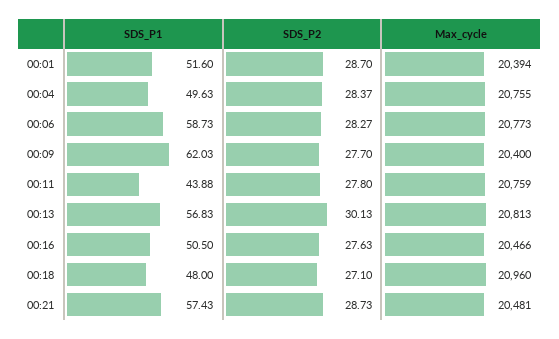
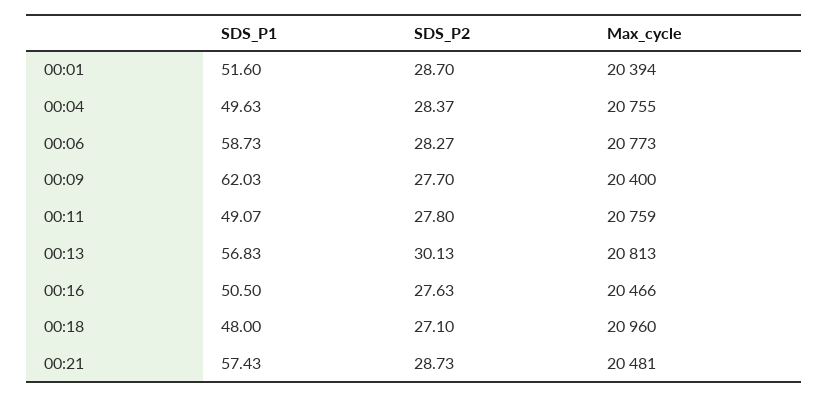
  {
    "SDS_P1": {
      "00:01": 51.6,
      "00:04": 49.63,
      "00:06": 58.73,
      "00:09": 62.03,
-     "00:11": 43.88,
+     "00:11": 49.07,
      "00:13": 56.83,
      "00:16": 50.5,
      "00:18": 48,
      "00:21": 57.43
    },
    "SDS_P2": {
      "00:01": 28.7,
      "00:04": 28.37,
      "00:06": 28.27,
      "00:09": 27.7,
      "00:11": 27.8,
      "00:13": 30.13,
      "00:16": 27.63,
      "00:18": 27.1,
      "00:21": 28.73
    },
    "Max_cycle": {
      "00:01": 20394,
      "00:04": 20755,
      "00:06": 20773,
      "00:09": 20400,
      "00:11": 20759,
      "00:13": 20813,
      "00:16": 20466,
      "00:18": 20960,
      "00:21": 20481
    }
  }

